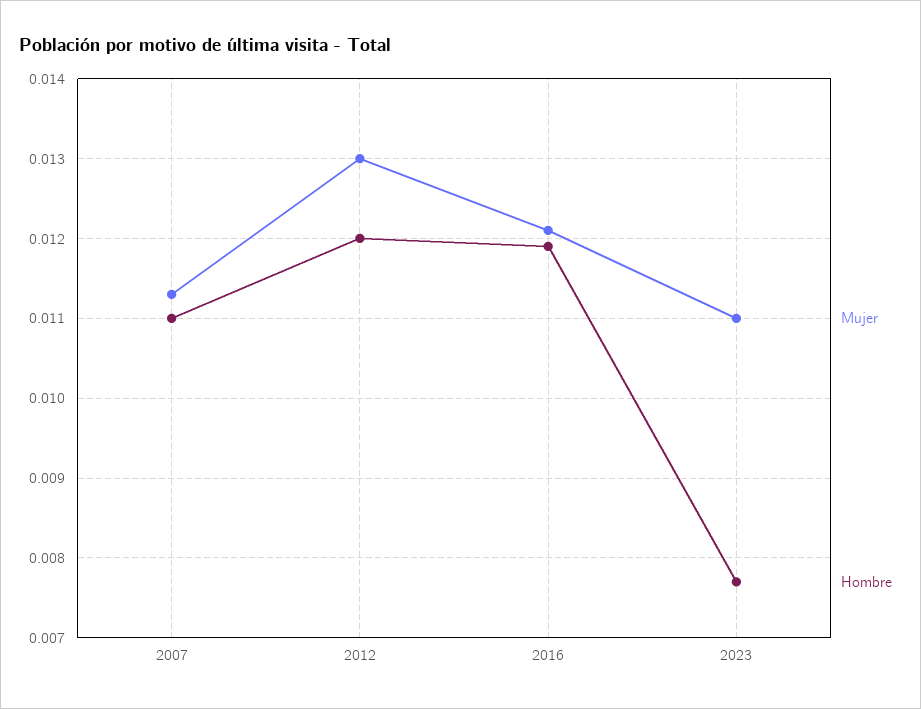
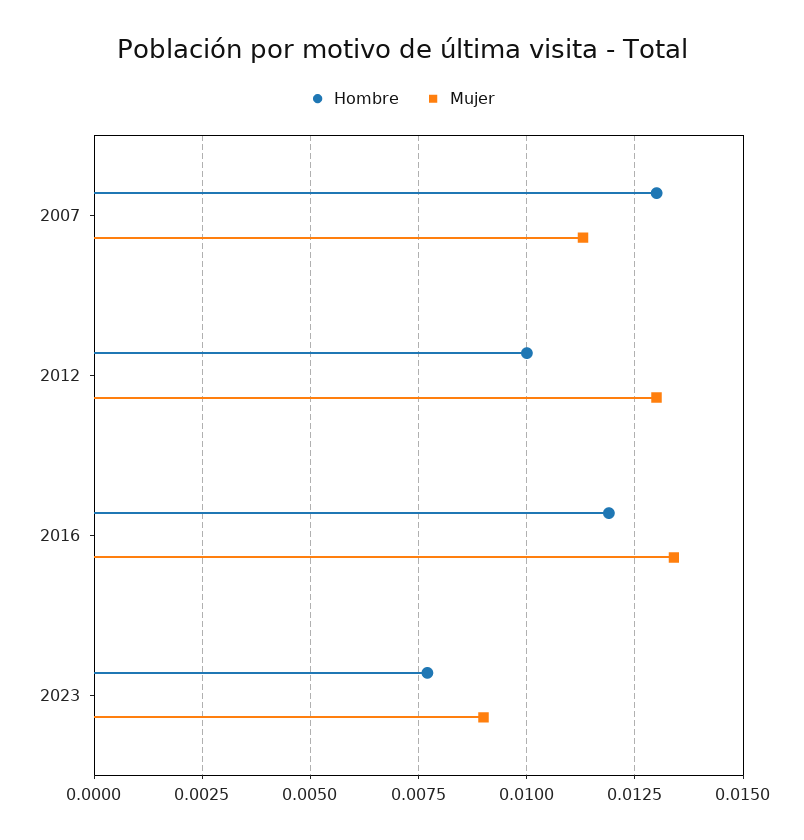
  {
    "Mujer": {
      "2007": 0.0113,
      "2012": 0.013,
-     "2016": 0.0121,
+     "2016": 0.0135,
-     "2023": 0.011
+     "2023": 0.009
    },
    "Hombre": {
-     "2007": 0.011,
+     "2007": 0.013,
-     "2012": 0.012,
+     "2012": 0.01,
      "2016": 0.0119,
      "2023": 0.0077
    }
  }

